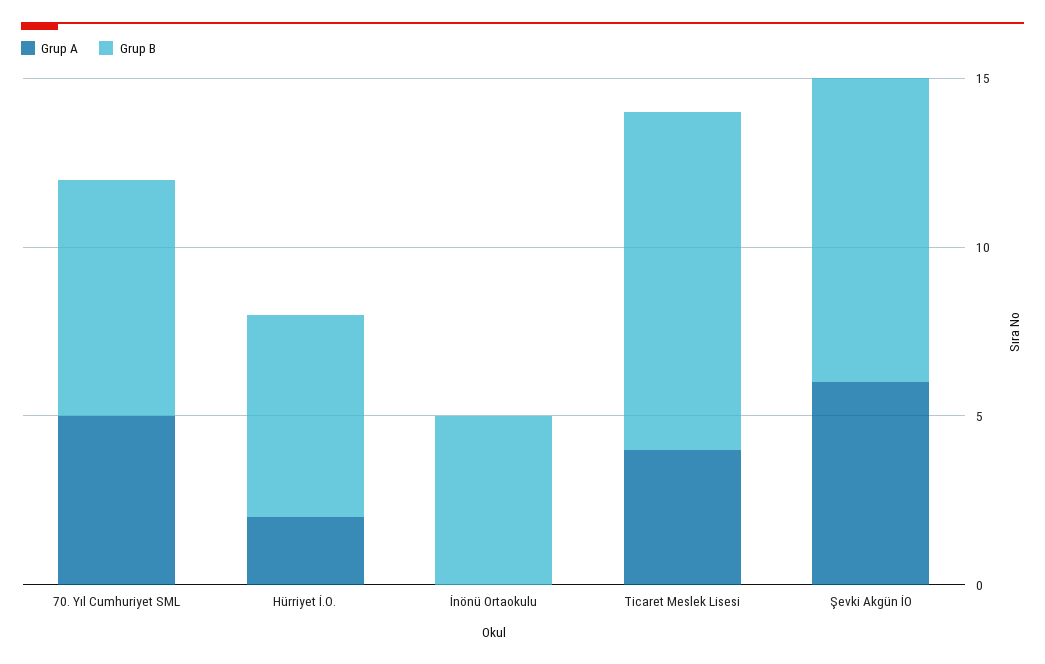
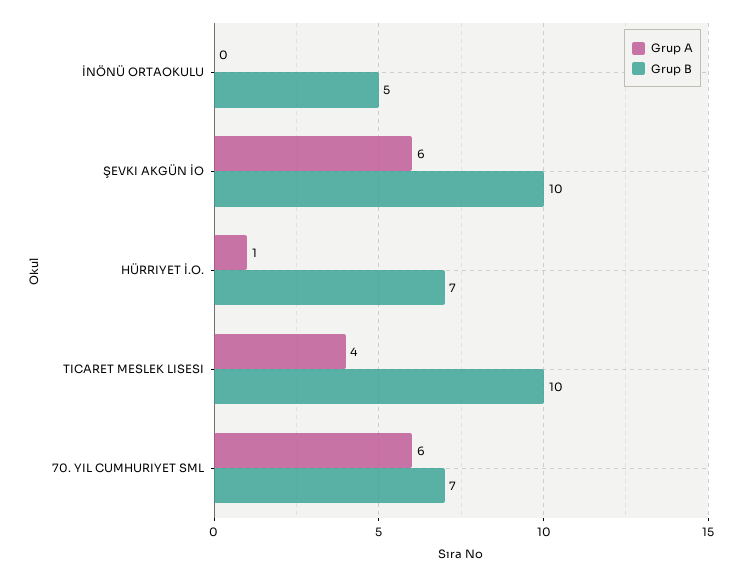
  {
    "Grup A": {
-     "70. Yıl Cumhuriyet SML": 5,
+     "70. Yıl Cumhuriyet SML": 6,
-     "Hürriyet İ.O.": 2,
+     "Hürriyet İ.O.": 1,
      "İnönü Ortaokulu": 0,
      "Ticaret Meslek Lisesi": 4,
      "Şevki Akgün İO": 6
    },
    "Grup B": {
      "70. Yıl Cumhuriyet SML": 7,
-     "Hürriyet İ.O.": 6,
+     "Hürriyet İ.O.": 7,
      "İnönü Ortaokulu": 5,
      "Ticaret Meslek Lisesi": 10,
-     "Şevki Akgün İO": 9
+     "Şevki Akgün İO": 10
    }
  }

